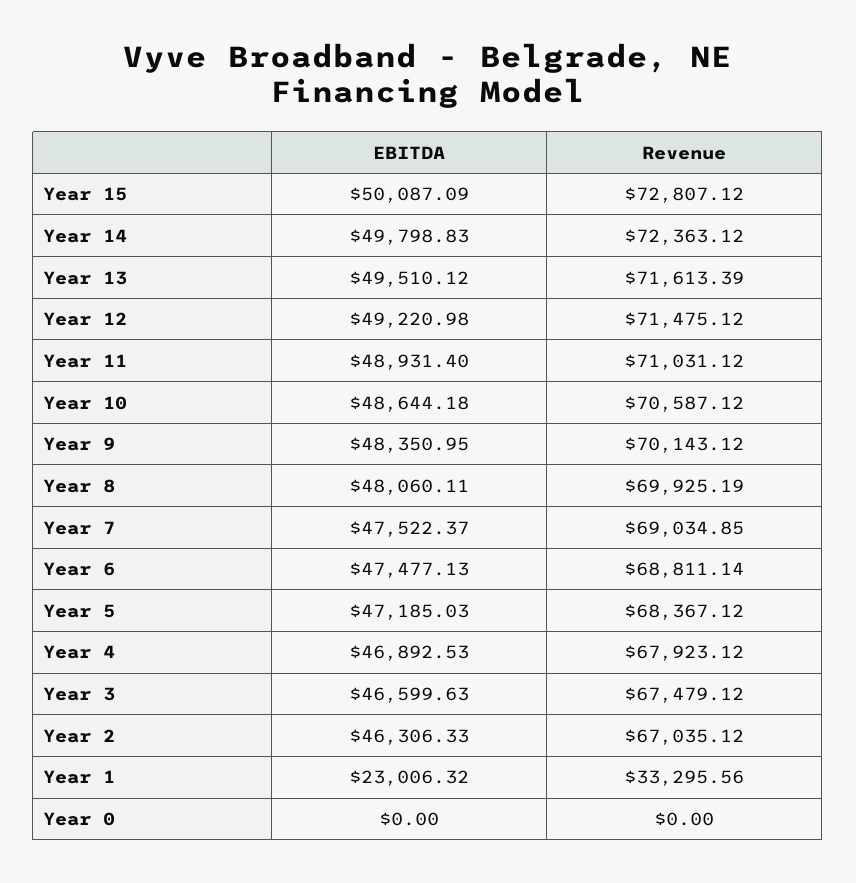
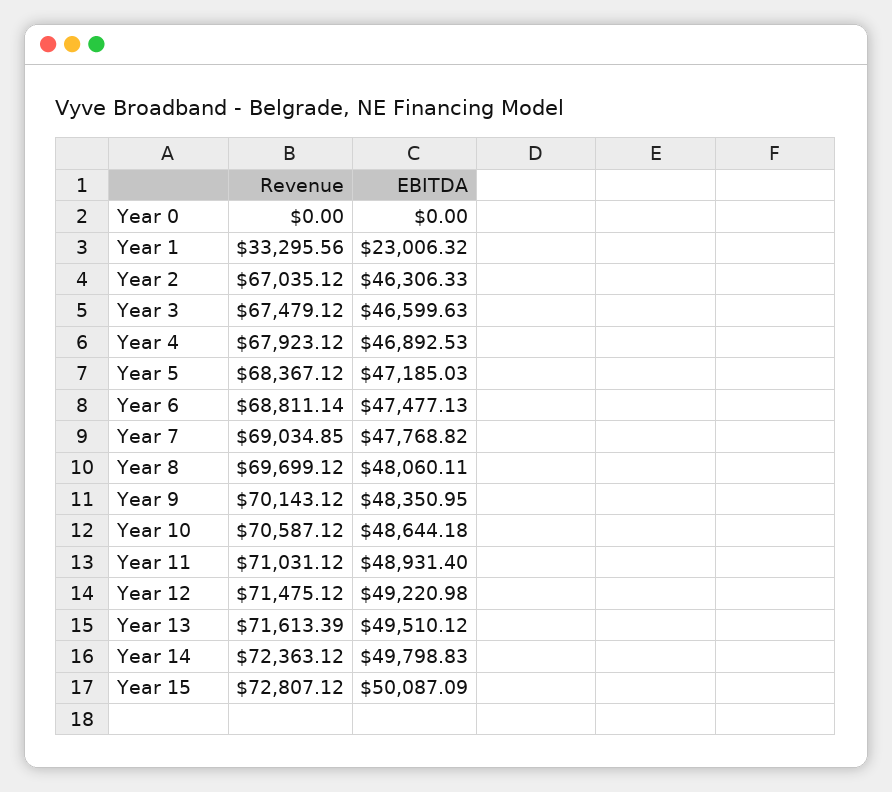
  {
    "EBITDA": {
      "Year 15": 50087.09,
      "Year 14": 49798.83,
      "Year 13": 49510.12,
      "Year 12": 49220.98,
      "Year 11": 48931.4,
      "Year 10": 48644.18,
      "Year 9": 48350.95,
      "Year 8": 48060.11,
-     "Year 7": 47522.37,
+     "Year 7": 47768.82,
      "Year 6": 47477.13,
      "Year 5": 47185.03,
      "Year 4": 46892.53,
      "Year 3": 46599.63,
      "Year 2": 46306.33,
      "Year 1": 23006.32,
      "Year 0": 0
    },
    "Revenue": {
      "Year 15": 72807.12,
      "Year 14": 72363.12,
      "Year 13": 71613.39,
      "Year 12": 71475.12,
      "Year 11": 71031.12,
      "Year 10": 70587.12,
      "Year 9": 70143.12,
-     "Year 8": 69925.19,
+     "Year 8": 69699.12,
      "Year 7": 69034.85,
      "Year 6": 68811.14,
      "Year 5": 68367.12,
      "Year 4": 67923.12,
      "Year 3": 67479.12,
      "Year 2": 67035.12,
      "Year 1": 33295.56,
      "Year 0": 0
    }
  }

